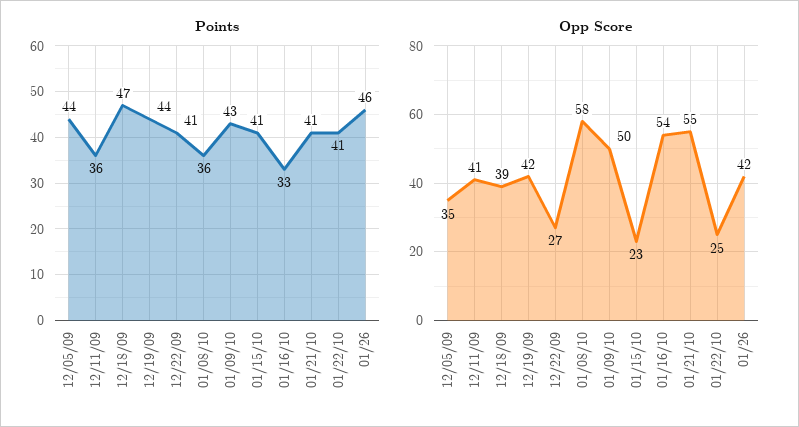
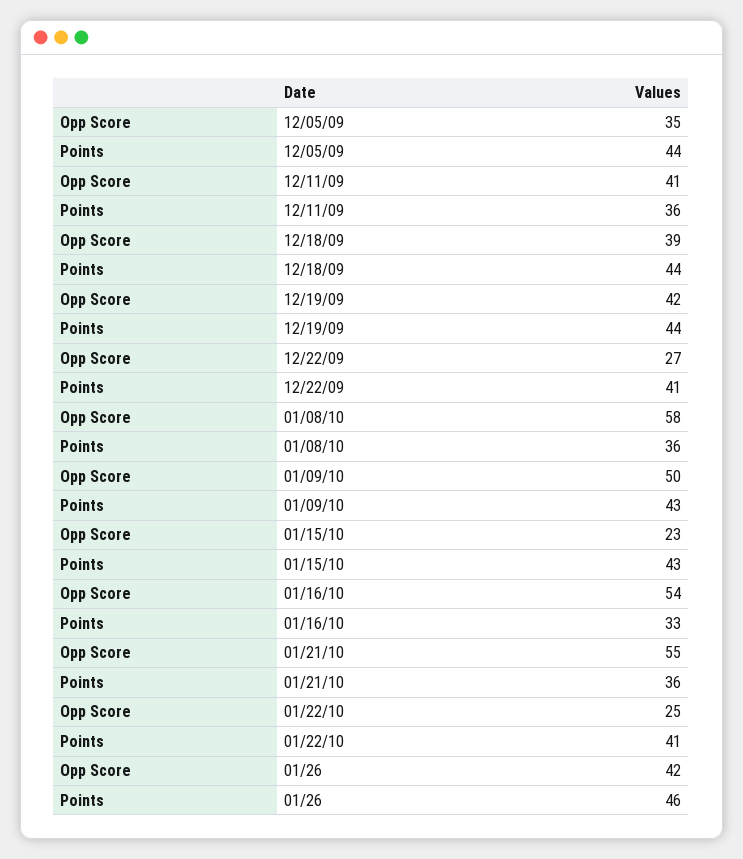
  {
    "Points": {
      "12/05/09": 44,
      "12/11/09": 36,
-     "12/18/09": 47,
+     "12/18/09": 44,
      "12/19/09": 44,
      "12/22/09": 41,
      "01/08/10": 36,
      "01/09/10": 43,
-     "01/15/10": 41,
+     "01/15/10": 43,
      "01/16/10": 33,
-     "01/21/10": 41,
+     "01/21/10": 36,
      "01/22/10": 41,
      "01/26": 46
    },
    "Opp Score": {
      "12/05/09": 35,
      "12/11/09": 41,
      "12/18/09": 39,
      "12/19/09": 42,
      "12/22/09": 27,
      "01/08/10": 58,
      "01/09/10": 50,
      "01/15/10": 23,
      "01/16/10": 54,
      "01/21/10": 55,
      "01/22/10": 25,
      "01/26": 42
    }
  }

